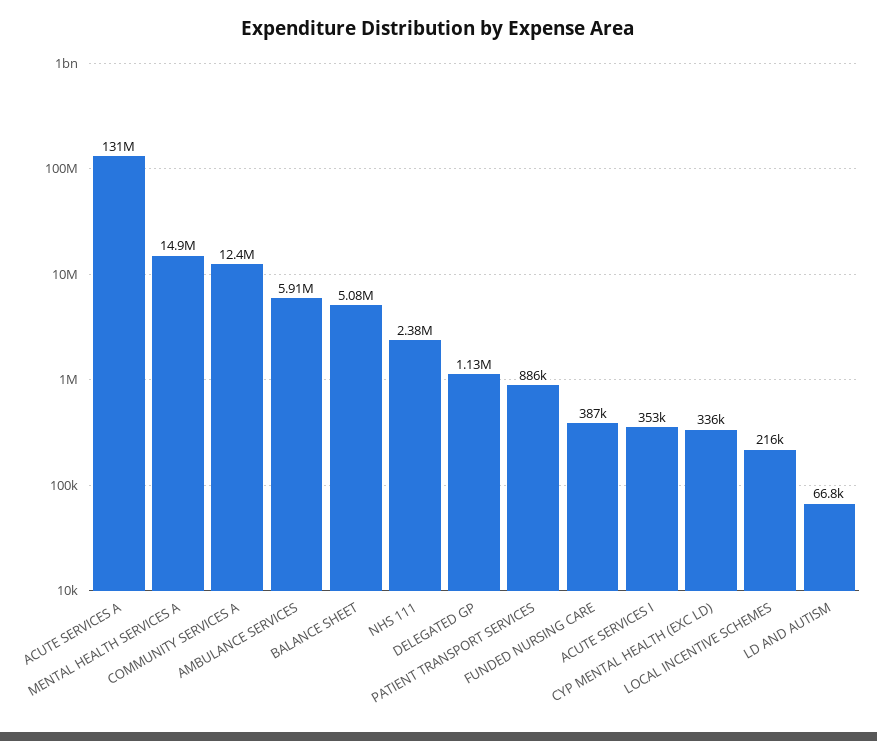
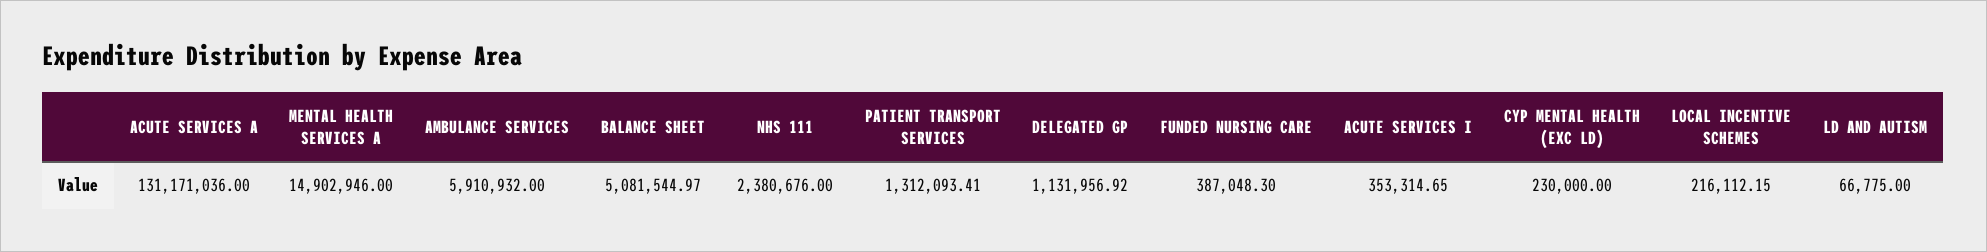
  {
    "ACUTE SERVICES A": 131171036,
    "MENTAL HEALTH SERVICES A": 14902946,
-   "COMMUNITY SERVICES A": 12400000,
    "AMBULANCE SERVICES": 5910932,
    "BALANCE SHEET": 5081544.97,
    "NHS 111": 2380676,
    "DELEGATED GP": 1131956.92,
-   "PATIENT TRANSPORT SERVICES": 886000,
+   "PATIENT TRANSPORT SERVICES": 1312093.41,
    "FUNDED NURSING CARE": 387048.3,
    "ACUTE SERVICES I": 353314.65,
-   "CYP MENTAL HEALTH (EXC LD)": 336000,
+   "CYP MENTAL HEALTH (EXC LD)": 230000,
    "LOCAL INCENTIVE SCHEMES": 216112.15,
    "LD AND AUTISM": 66775
  }

